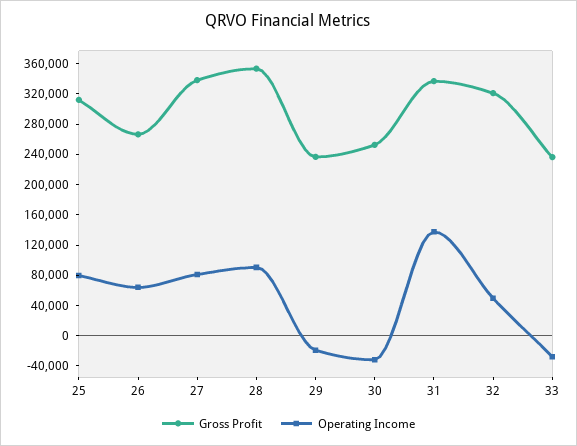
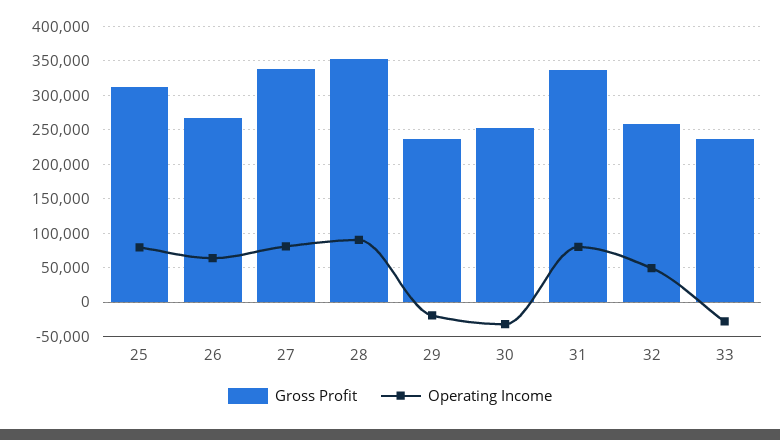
  {
    "Gross Profit": {
      "25": 310000,
      "26": 270000,
      "27": 340000,
      "28": 350000,
      "29": 240000,
      "30": 250000,
      "31": 340000,
-     "32": 320000,
+     "32": 260000,
      "33": 240000
    },
    "Operating Income": {
      "25": 80000,
      "26": 60000,
      "27": 80000,
      "28": 90000,
      "29": -20000,
      "30": -30000,
-     "31": 140000,
+     "31": 80000,
      "32": 50000,
      "33": -30000
    }
  }

